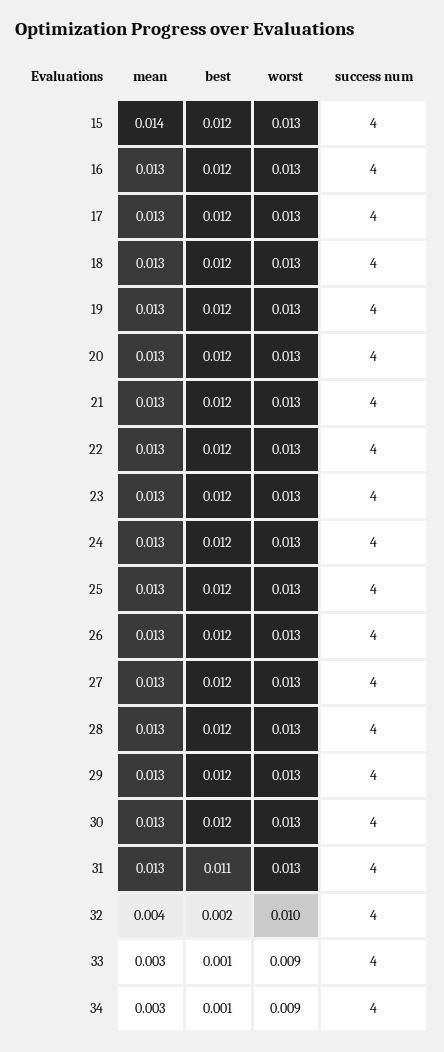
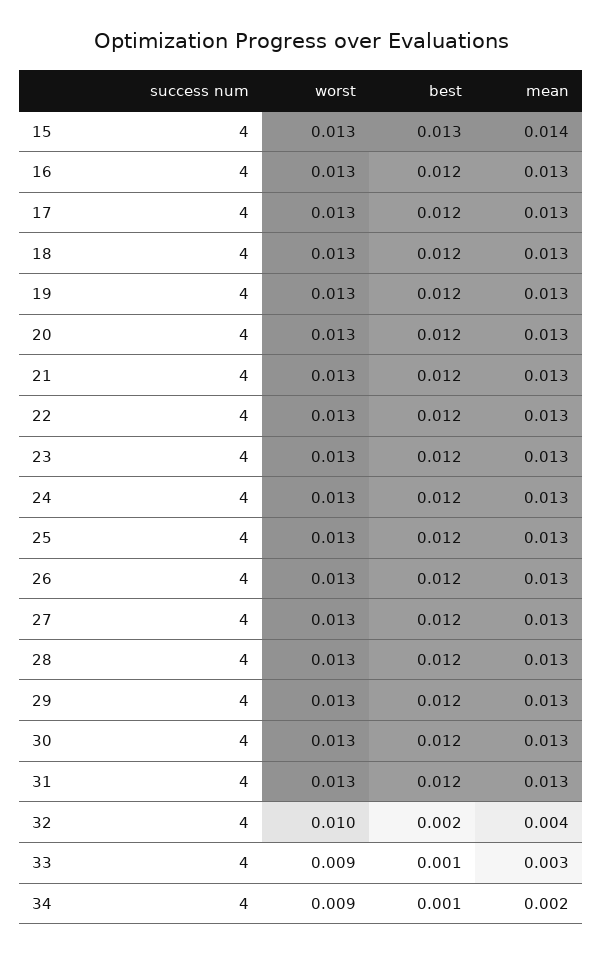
  {
    "mean": {
      "15": 0.014,
      "16": 0.013,
      "17": 0.013,
      "18": 0.013,
      "19": 0.013,
      "20": 0.013,
      "21": 0.013,
      "22": 0.013,
      "23": 0.013,
      "24": 0.013,
      "25": 0.013,
      "26": 0.013,
      "27": 0.013,
      "28": 0.013,
      "29": 0.013,
      "30": 0.013,
      "31": 0.013,
      "32": 0.004,
      "33": 0.003,
-     "34": 0.003
+     "34": 0.002
    },
    "best": {
-     "15": 0.012,
+     "15": 0.013,
      "16": 0.012,
      "17": 0.012,
      "18": 0.012,
      "19": 0.012,
      "20": 0.012,
      "21": 0.012,
      "22": 0.012,
      "23": 0.012,
      "24": 0.012,
      "25": 0.012,
      "26": 0.012,
      "27": 0.012,
      "28": 0.012,
      "29": 0.012,
      "30": 0.012,
-     "31": 0.011,
+     "31": 0.012,
      "32": 0.002,
      "33": 0.001,
      "34": 0.001
    },
    "worst": {
      "15": 0.013,
      "16": 0.013,
      "17": 0.013,
      "18": 0.013,
      "19": 0.013,
      "20": 0.013,
      "21": 0.013,
      "22": 0.013,
      "23": 0.013,
      "24": 0.013,
      "25": 0.013,
      "26": 0.013,
      "27": 0.013,
      "28": 0.013,
      "29": 0.013,
      "30": 0.013,
      "31": 0.013,
      "32": 0.01,
      "33": 0.009,
      "34": 0.009
    },
    "success num": {
      "15": 4,
      "16": 4,
      "17": 4,
      "18": 4,
      "19": 4,
      "20": 4,
      "21": 4,
      "22": 4,
      "23": 4,
      "24": 4,
      "25": 4,
      "26": 4,
      "27": 4,
      "28": 4,
      "29": 4,
      "30": 4,
      "31": 4,
      "32": 4,
      "33": 4,
      "34": 4
    }
  }

